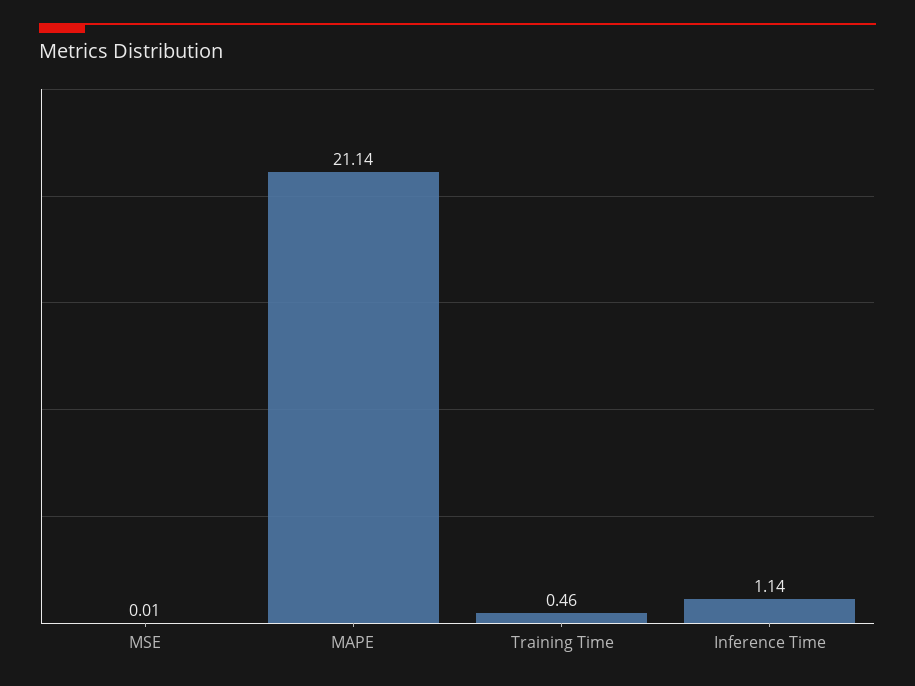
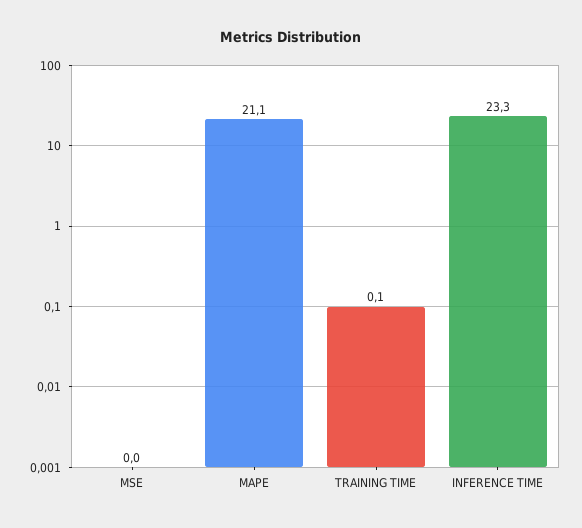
  {
    "MSE": 0.01,
    "MAPE": 21.14,
-   "Training Time": 0.46,
+   "Training Time": 0.1,
-   "Inference Time": 1.14
+   "Inference Time": 23.3
  }

